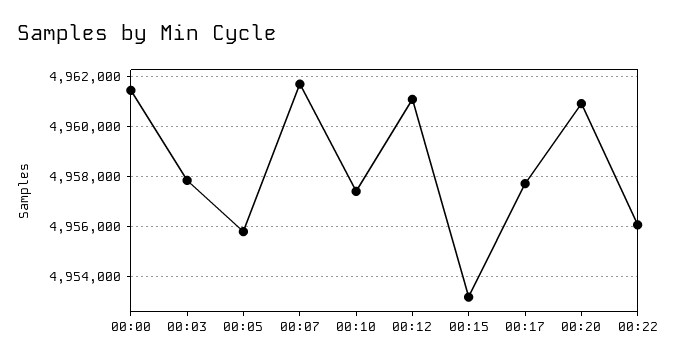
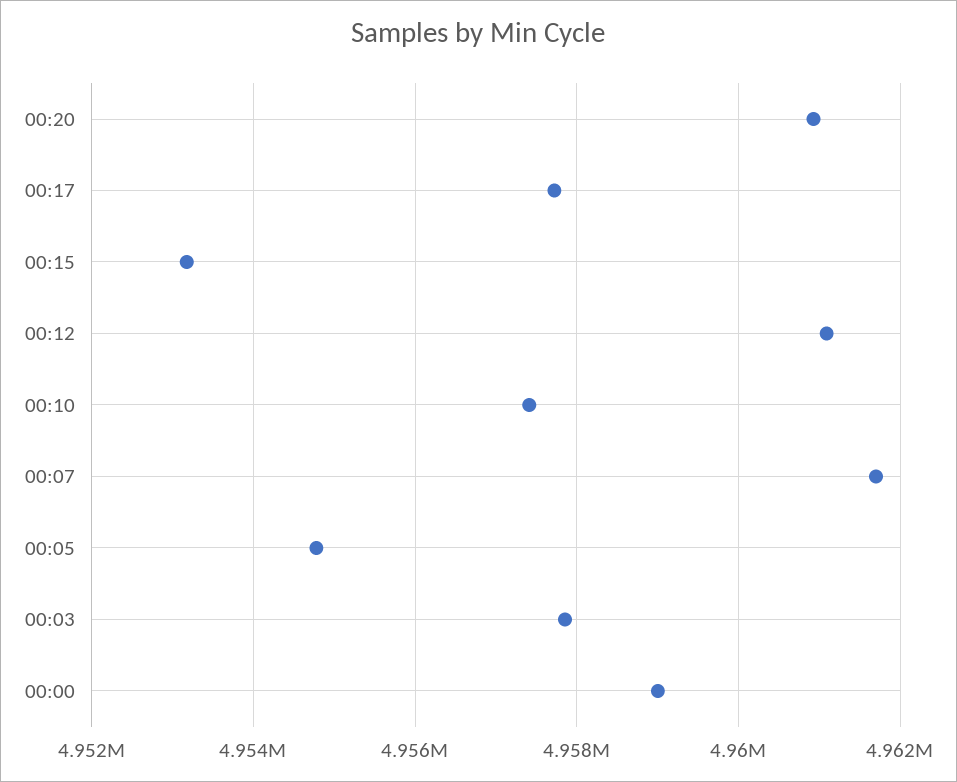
  {
-   "00:00": 4961500,
+   "00:00": 4959000,
    "00:03": 4957800,
-   "00:05": 4955750,
+   "00:05": 4954800,
    "00:07": 4961800,
    "00:10": 4957400,
    "00:12": 4961000,
    "00:15": 4953200,
    "00:17": 4957800,
-   "00:20": 4961000,
+   "00:20": 4961000
-   "00:22": 4956000
  }

